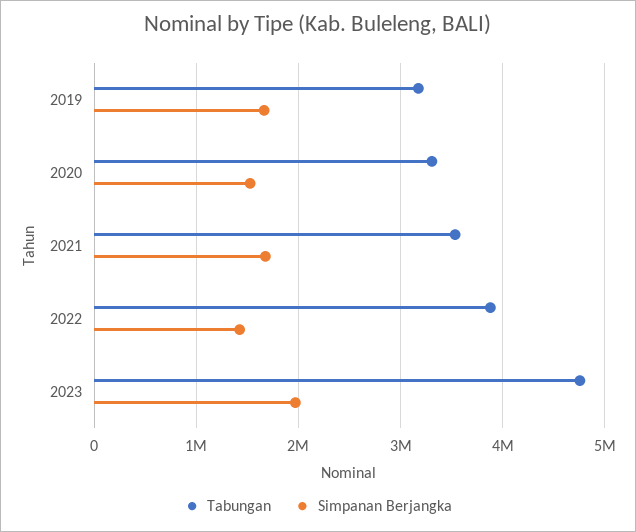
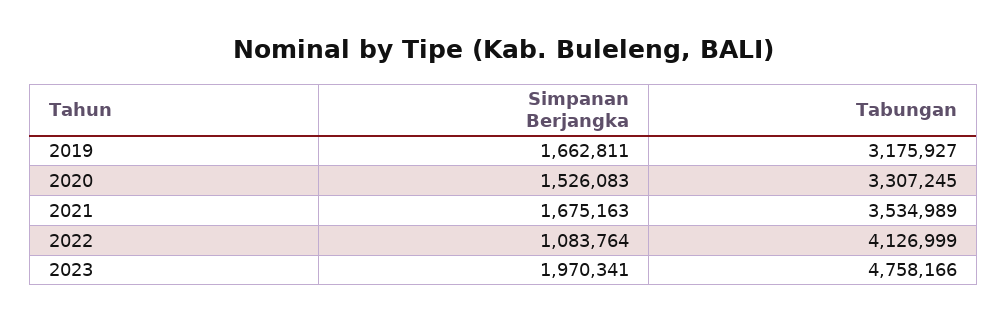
  {
    "Tabungan": {
      "2019": 3175927,
      "2020": 3307245,
      "2021": 3534989,
-     "2022": 3900000,
+     "2022": 4126999,
      "2023": 4758166
    },
    "Simpanan Berjangka": {
      "2019": 1662811,
      "2020": 1526083,
      "2021": 1675163,
-     "2022": 1400000,
+     "2022": 1083764,
      "2023": 1970341
    }
  }

